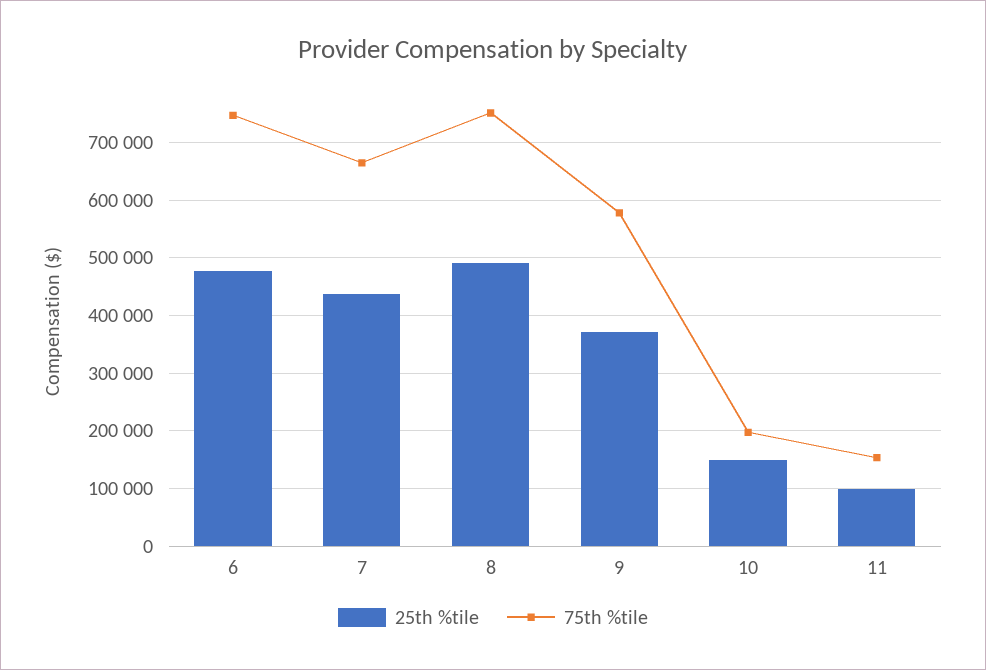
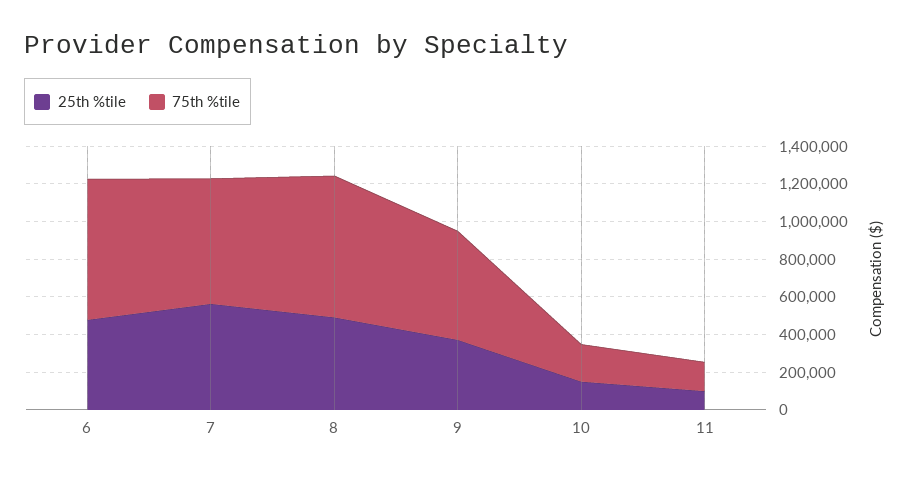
  {
    "25th %tile": {
      "6": 480000,
-     "7": 440000,
+     "7": 550000,
      "8": 500000,
      "9": 380000,
      "10": 160000,
      "11": 100000
    },
    "75th %tile": {
      "6": 740000,
      "7": 660000,
      "8": 760000,
      "9": 580000,
      "10": 200000,
      "11": 160000
    }
  }

